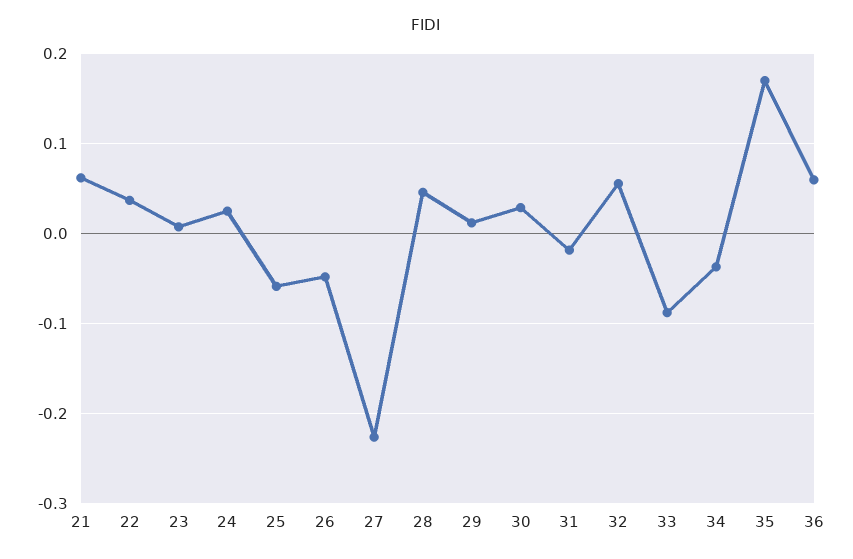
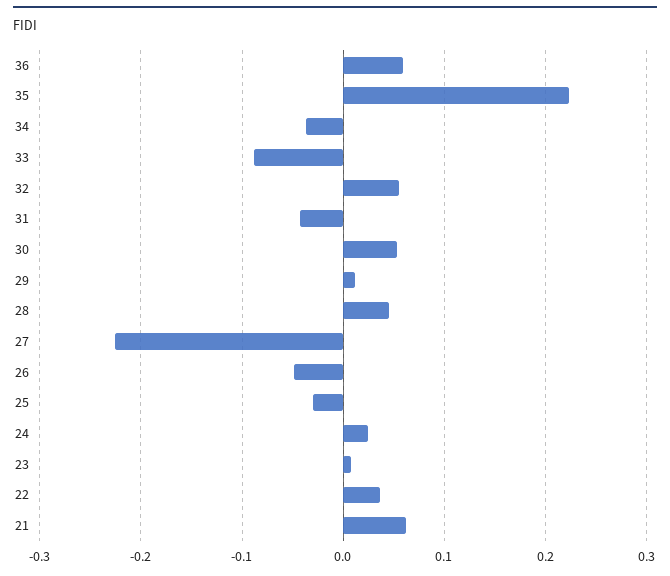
  {
    "21": 0.06,
    "22": 0.04,
    "23": 0.01,
    "24": 0.02,
-   "25": -0.06,
+   "25": -0.03,
    "26": -0.05,
    "27": -0.23,
    "28": 0.05,
    "29": 0.01,
-   "30": 0.03,
+   "30": 0.05,
-   "31": -0.02,
+   "31": -0.04,
    "32": 0.06,
    "33": -0.09,
    "34": -0.04,
-   "35": 0.17,
+   "35": 0.22,
    "36": 0.06
  }

